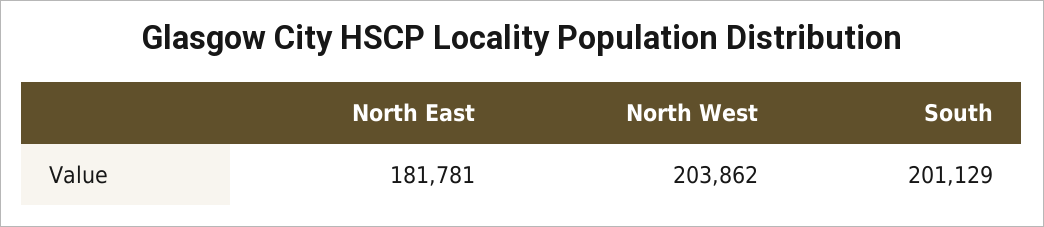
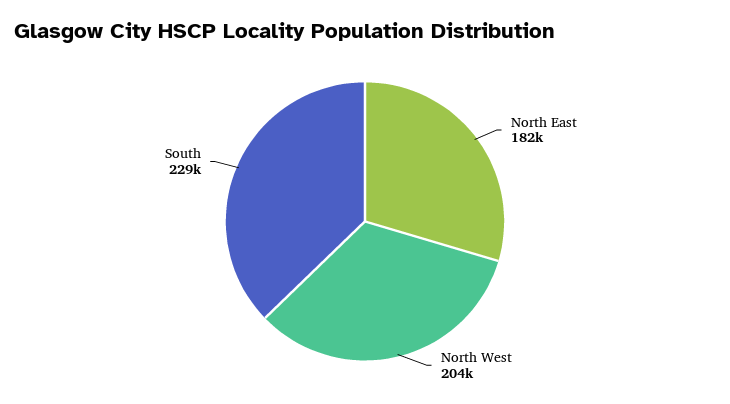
  {
    "North East": 181781,
    "North West": 203862,
-   "South": 201129
+   "South": 229000
  }

